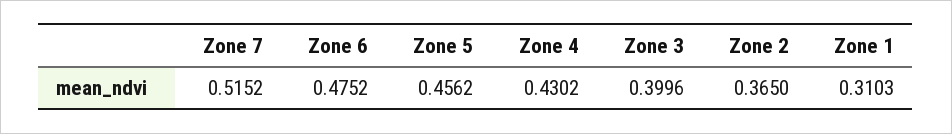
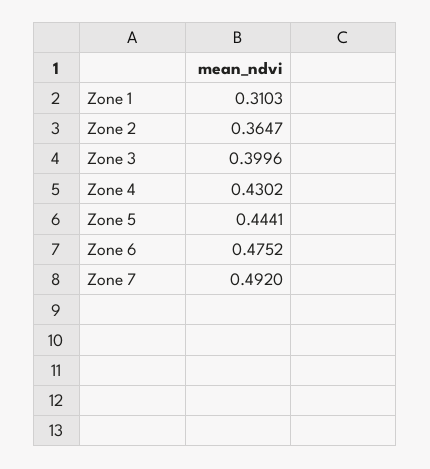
  {
-   "Zone 7": 0.5152,
+   "Zone 7": 0.492,
    "Zone 6": 0.4752,
-   "Zone 5": 0.4562,
+   "Zone 5": 0.4441,
    "Zone 4": 0.4302,
    "Zone 3": 0.3996,
-   "Zone 2": 0.365,
+   "Zone 2": 0.3647,
    "Zone 1": 0.3103
  }

